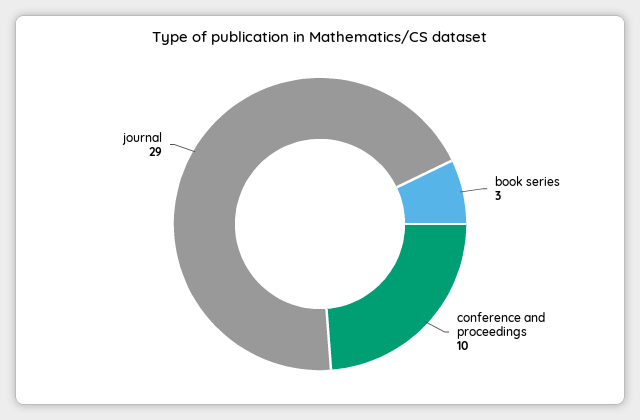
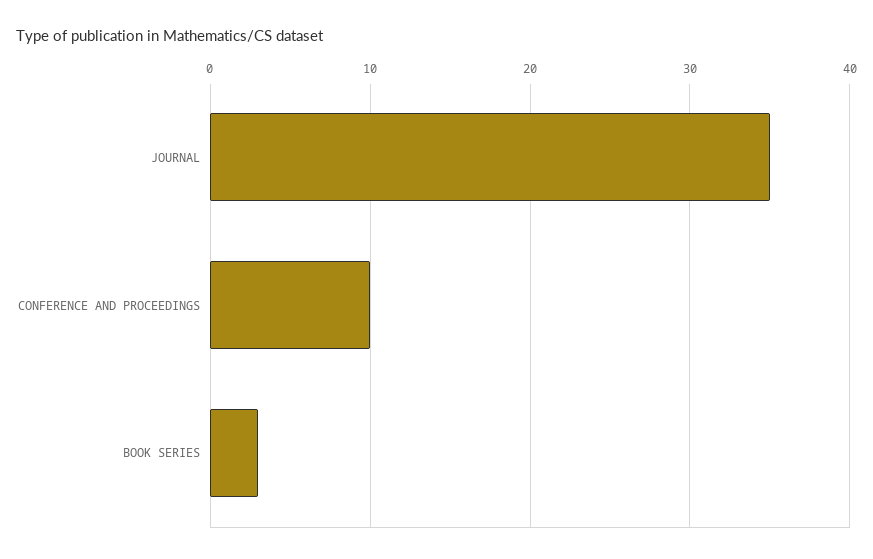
  {
    "book series": 3,
    "conference and proceedings": 10,
-   "journal": 29
+   "journal": 35
  }

